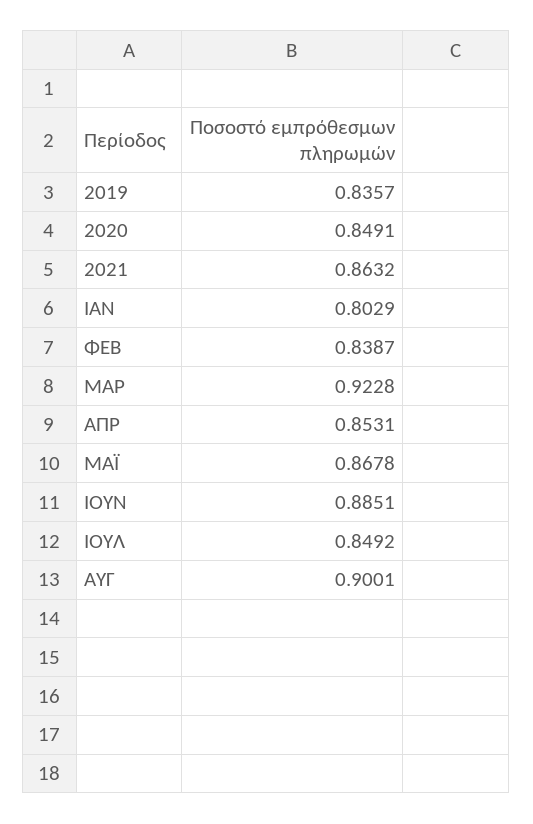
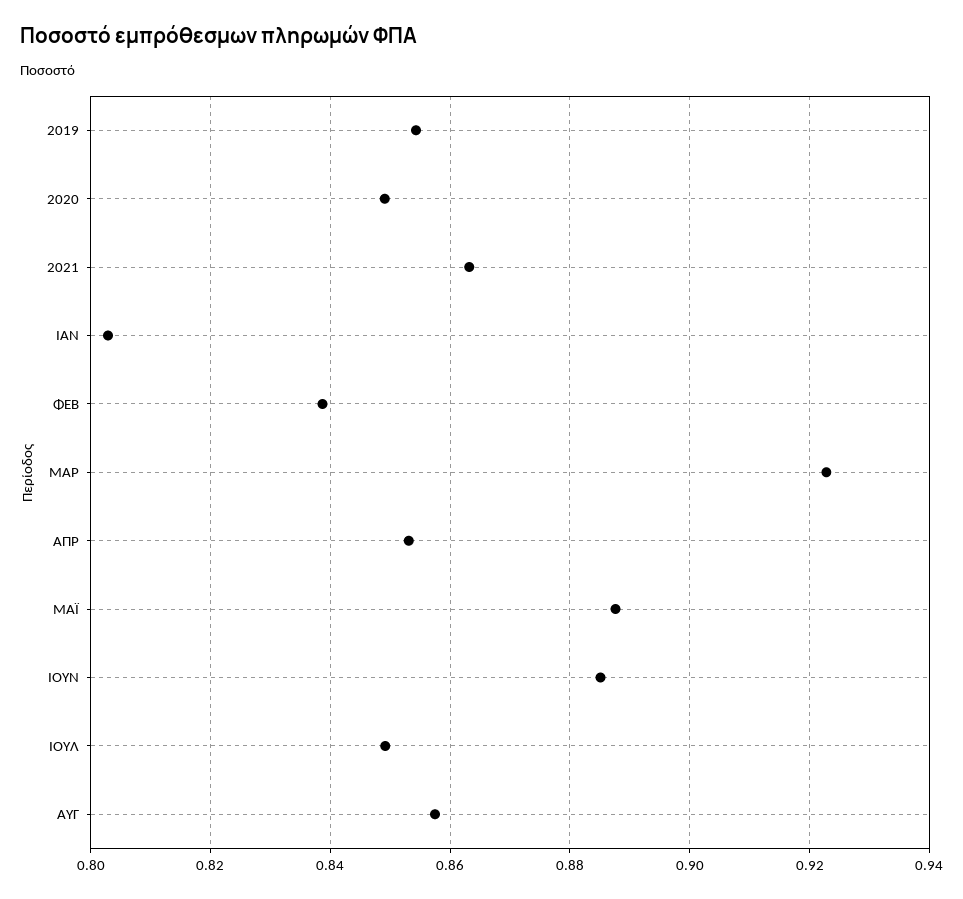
  {
-   "2019": 0.8357,
+   "2019": 0.854,
    "2020": 0.8491,
    "2021": 0.8632,
    "ΙΑΝ": 0.8029,
    "ΦΕΒ": 0.8387,
    "ΜΑΡ": 0.9228,
    "ΑΠΡ": 0.8531,
-   "ΜΑΪ": 0.8678,
+   "ΜΑΪ": 0.888,
    "ΙΟΥΝ": 0.8851,
    "ΙΟΥΛ": 0.8492,
-   "ΑΥΓ": 0.9001
+   "ΑΥΓ": 0.858
  }

